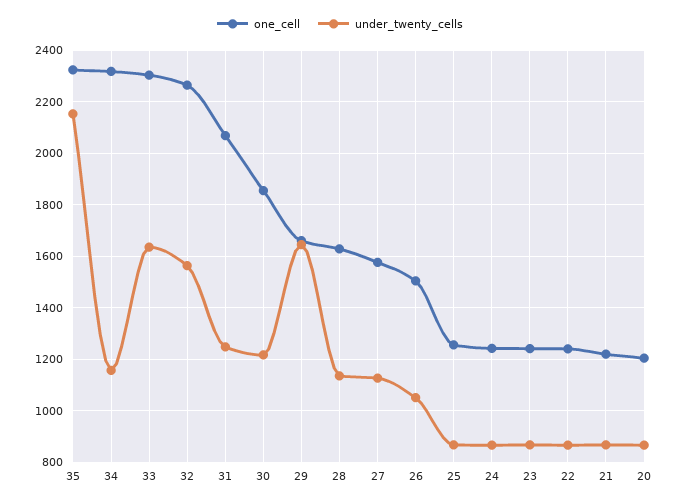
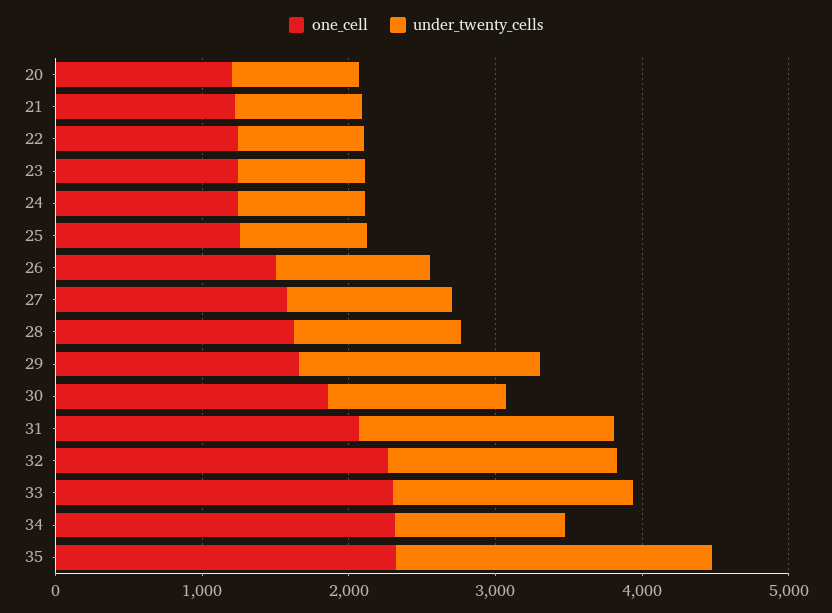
  {
    "one_cell": {
      "35": 2325,
      "34": 2325,
      "33": 2300,
      "32": 2275,
      "31": 2075,
      "30": 1850,
      "29": 1650,
      "28": 1625,
      "27": 1575,
      "26": 1500,
      "25": 1250,
      "24": 1250,
      "23": 1250,
      "22": 1250,
      "21": 1225,
      "20": 1200
    },
    "under_twenty_cells": {
      "35": 2150,
      "34": 1150,
      "33": 1625,
      "32": 1575,
-     "31": 1250,
+     "31": 1800,
      "30": 1225,
      "29": 1650,
      "28": 1125,
      "27": 1125,
      "26": 1050,
      "25": 875,
      "24": 875,
      "23": 875,
      "22": 875,
      "21": 875,
      "20": 875
    }
  }

